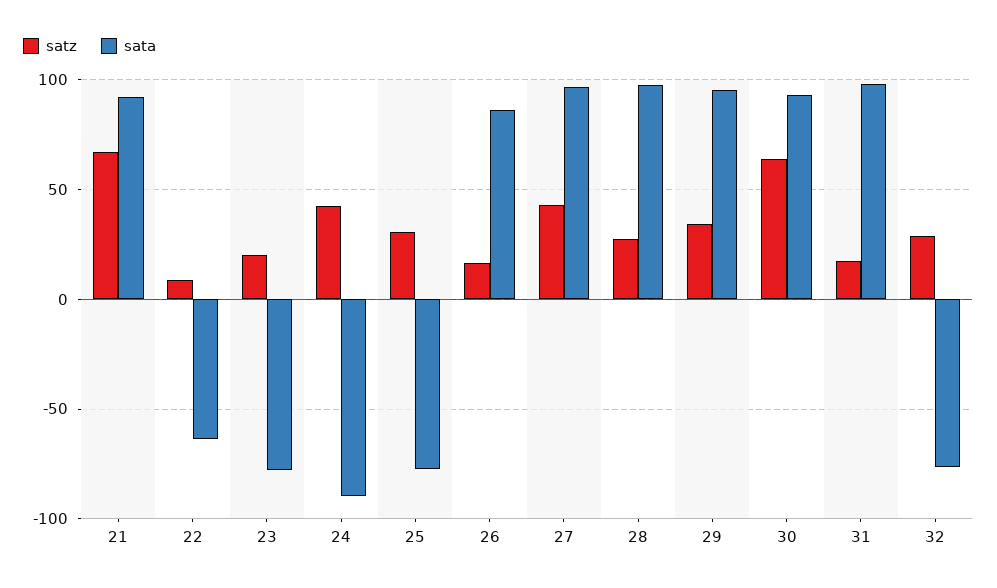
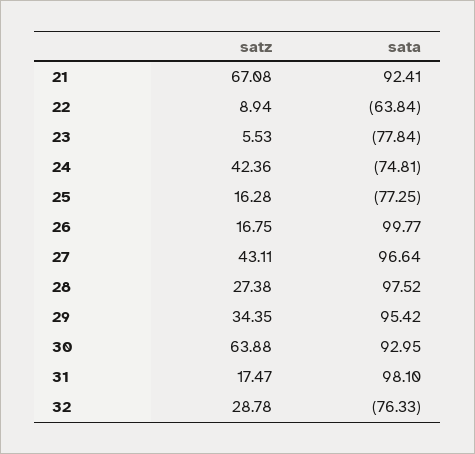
  {
    "satz": {
      "21": 67.08,
      "22": 8.94,
-     "23": 20,
+     "23": 5.53,
      "24": 42.36,
-     "25": 30,
+     "25": 16.28,
      "26": 16.75,
      "27": 43.11,
      "28": 27.38,
      "29": 34.35,
      "30": 63.88,
      "31": 17.47,
      "32": 28.78
    },
    "sata": {
      "21": 92.41,
      "22": -63.84,
      "23": -77.84,
-     "24": -90,
+     "24": -74.81,
      "25": -77.25,
-     "26": 85,
+     "26": 99.77,
      "27": 96.64,
      "28": 97.52,
      "29": 95.42,
      "30": 92.95,
      "31": 98.1,
      "32": -76.33
    }
  }

